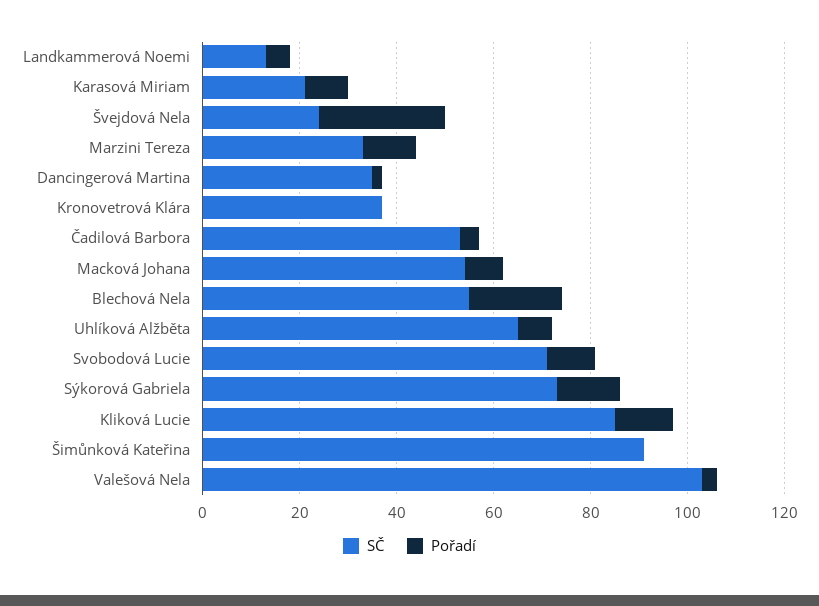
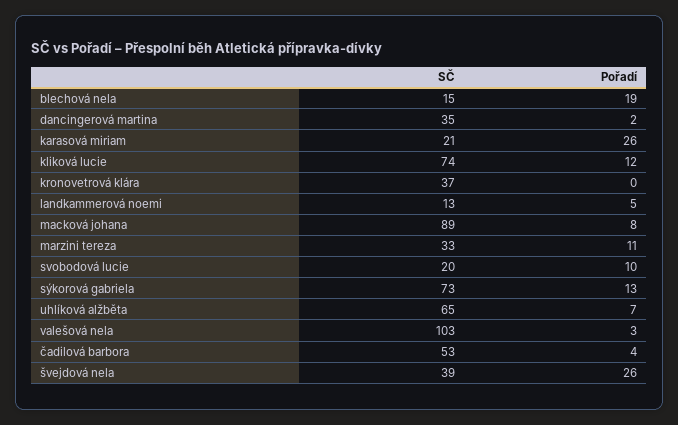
  {
    "SČ": {
      "Landkammerová Noemi": 13,
      "Karasová Miriam": 21,
-     "Švejdová Nela": 25,
+     "Švejdová Nela": 39,
      "Marzini Tereza": 33,
      "Dancingerová Martina": 35,
      "Kronovetrová Klára": 37,
      "Čadilová Barbora": 53,
-     "Macková Johana": 55,
+     "Macková Johana": 89,
-     "Blechová Nela": 55,
+     "Blechová Nela": 15,
      "Uhlíková Alžběta": 65,
-     "Svobodová Lucie": 70,
+     "Svobodová Lucie": 20,
      "Sýkorová Gabriela": 73,
-     "Kliková Lucie": 85,
+     "Kliková Lucie": 74,
-     "Šimůnková Kateřina": 90,
      "Valešová Nela": 103
    },
    "Pořadí": {
      "Landkammerová Noemi": 5,
-     "Karasová Miriam": 10,
+     "Karasová Miriam": 26,
      "Švejdová Nela": 26,
      "Marzini Tereza": 11,
      "Dancingerová Martina": 2,
      "Kronovetrová Klára": 0,
      "Čadilová Barbora": 4,
      "Macková Johana": 8,
      "Blechová Nela": 19,
      "Uhlíková Alžběta": 7,
      "Svobodová Lucie": 10,
      "Sýkorová Gabriela": 13,
      "Kliková Lucie": 12,
-     "Šimůnková Kateřina": 0,
      "Valešová Nela": 3
    }
  }

